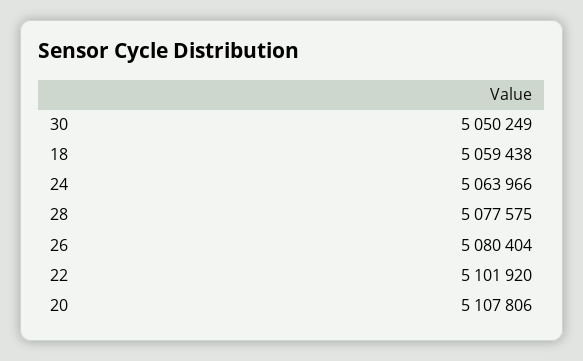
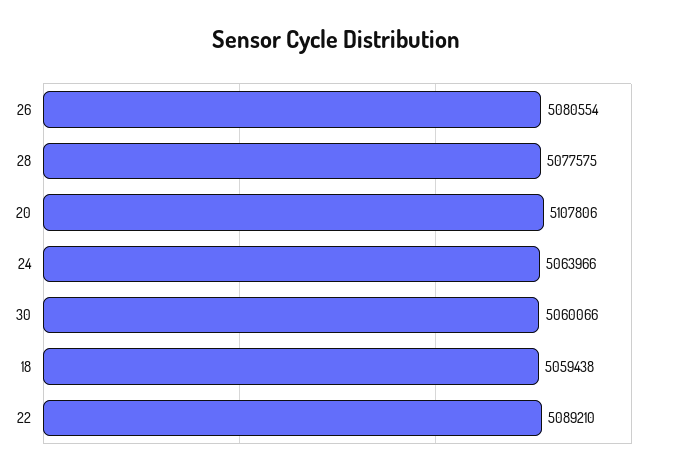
  {
-   "30": 5050249,
+   "30": 5060066,
    "18": 5059438,
    "24": 5063966,
    "28": 5077575,
-   "26": 5080404,
+   "26": 5080554,
-   "22": 5101920,
+   "22": 5089210,
    "20": 5107806
  }

